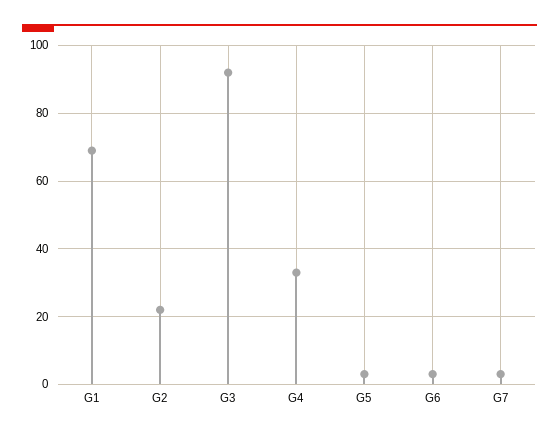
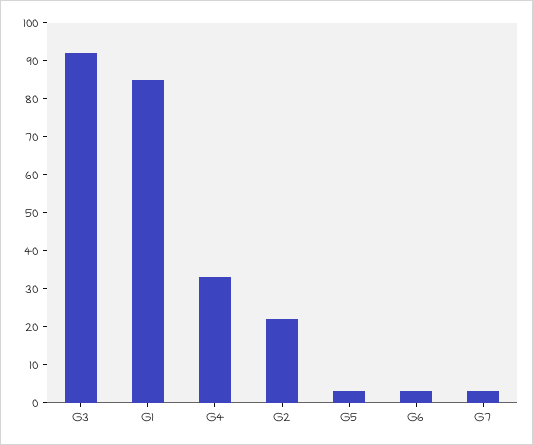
  {
-   "G1": 70,
+   "G1": 85,
    "G2": 20,
    "G3": 90,
    "G4": 35,
    "G5": 5,
    "G6": 5,
    "G7": 5
  }

